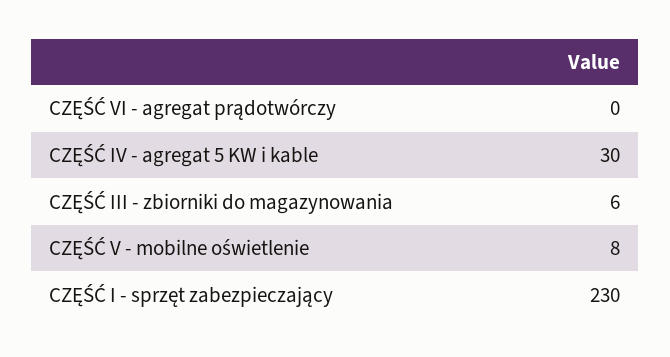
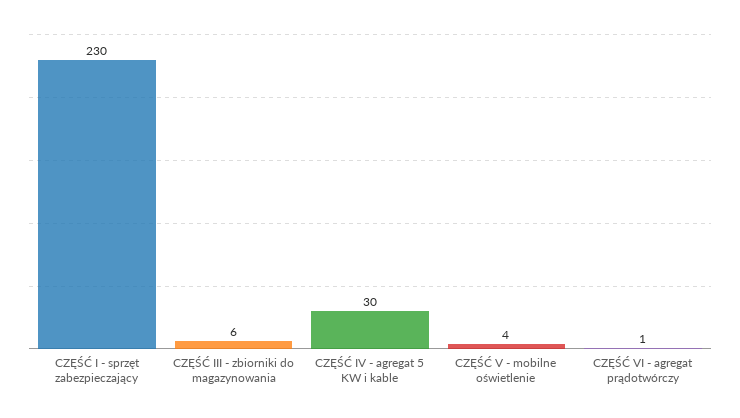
  {
-   "CZĘŚĆ VI - agregat prądotwórczy": 0,
+   "CZĘŚĆ VI - agregat prądotwórczy": 1,
    "CZĘŚĆ IV - agregat 5 KW i kable": 30,
    "CZĘŚĆ III - zbiorniki do magazynowania": 6,
-   "CZĘŚĆ V - mobilne oświetlenie": 8,
+   "CZĘŚĆ V - mobilne oświetlenie": 4,
    "CZĘŚĆ I - sprzęt zabezpieczający": 230
  }

